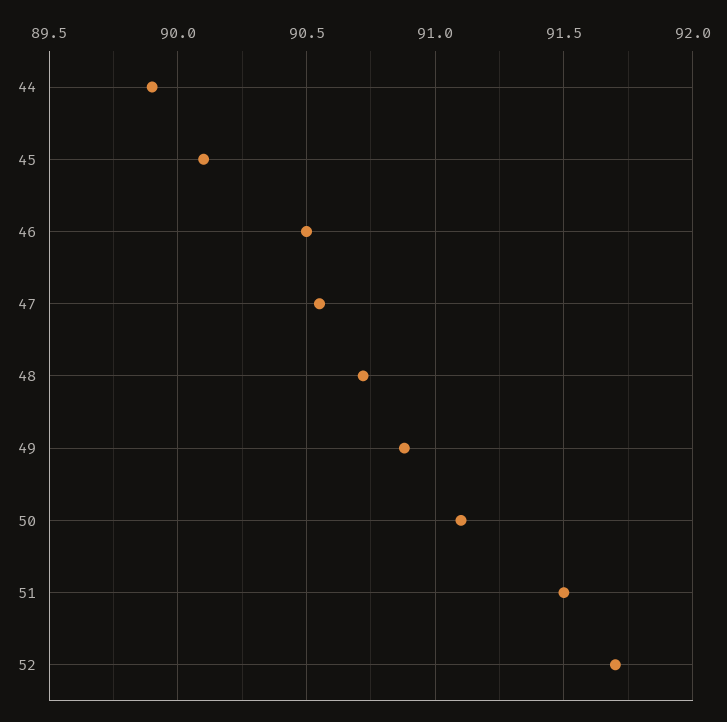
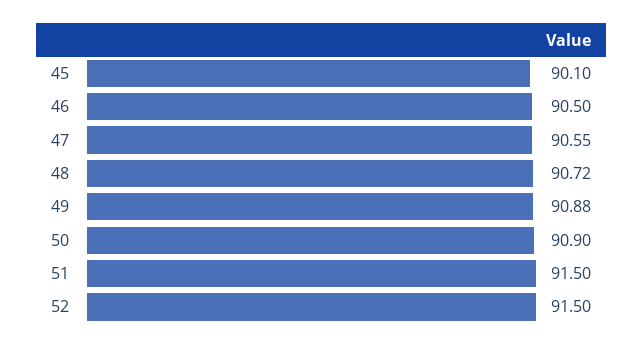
  {
-   "44": 89.9,
    "45": 90.1,
    "46": 90.5,
    "47": 90.55,
    "48": 90.72,
    "49": 90.88,
-   "50": 91.1,
+   "50": 90.9,
    "51": 91.5,
-   "52": 91.7
+   "52": 91.5
  }

